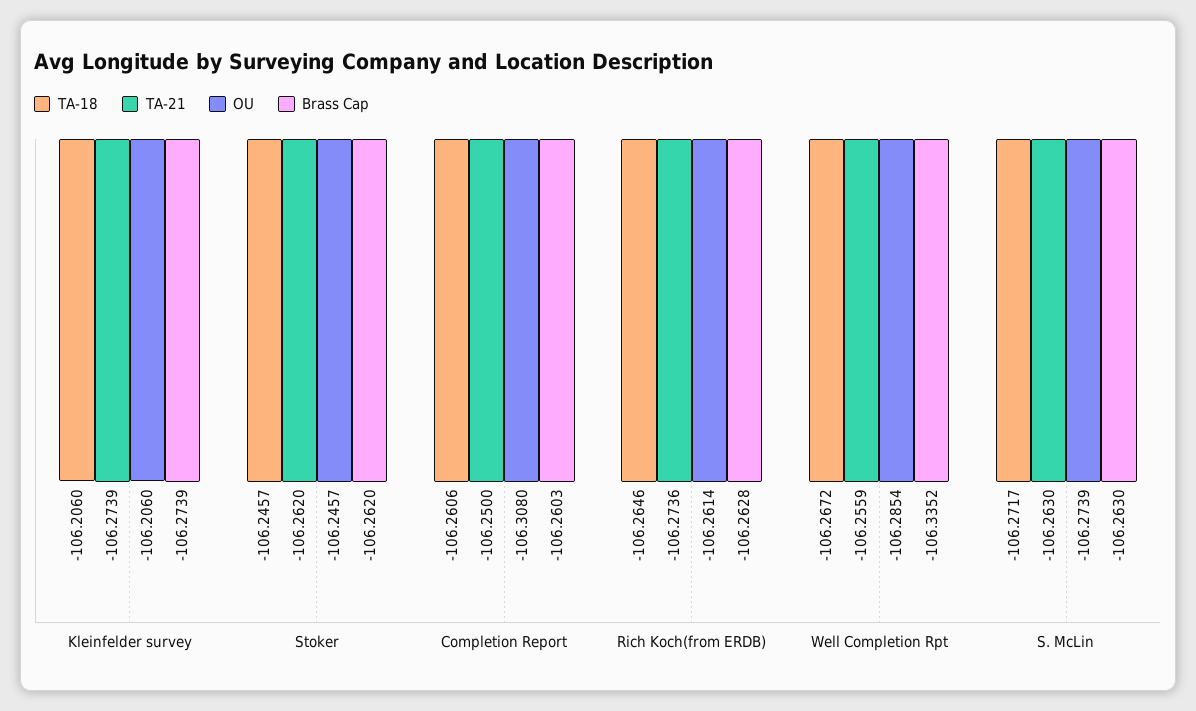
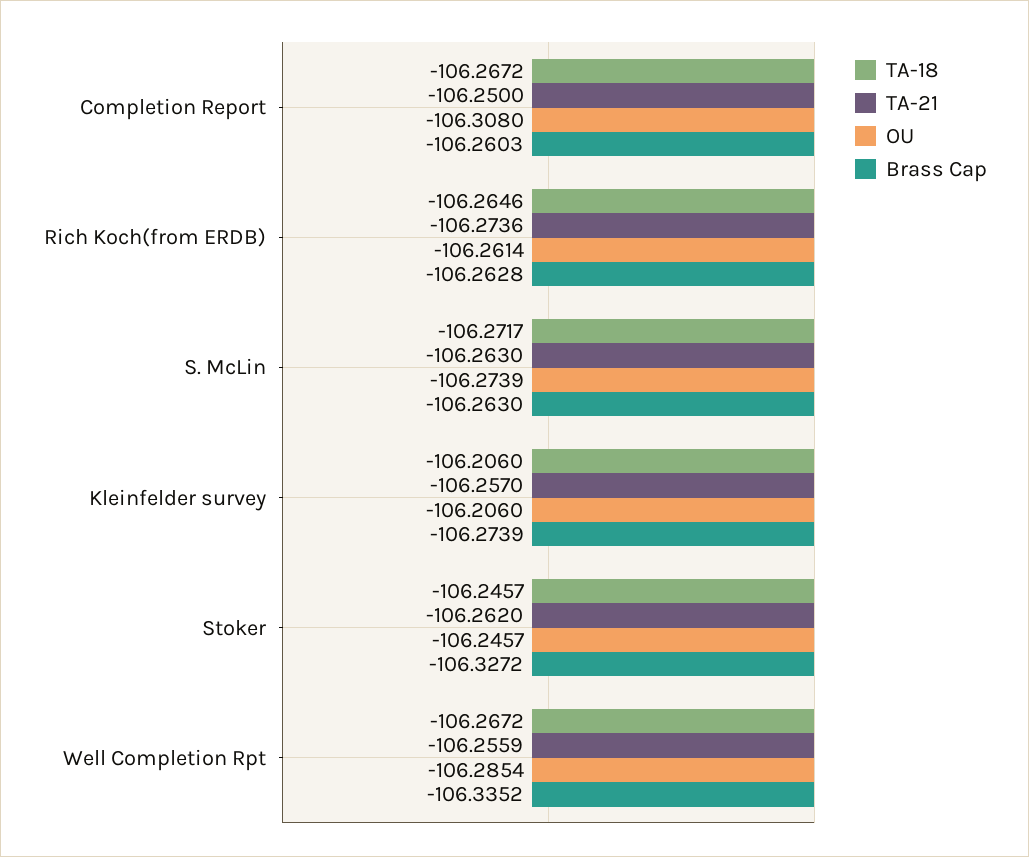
  {
    "TA-18": {
      "Kleinfelder survey": -106.206,
      "Stoker": -106.2457,
-     "Completion Report": -106.2606,
+     "Completion Report": -106.2672,
      "Rich Koch(from ERDB)": -106.2646,
      "Well Completion Rpt": -106.2672,
      "S. McLin": -106.2717
    },
    "TA-21": {
-     "Kleinfelder survey": -106.2739,
+     "Kleinfelder survey": -106.257,
      "Stoker": -106.262,
      "Completion Report": -106.25,
      "Rich Koch(from ERDB)": -106.2736,
      "Well Completion Rpt": -106.2559,
      "S. McLin": -106.263
    },
    "OU": {
      "Kleinfelder survey": -106.206,
      "Stoker": -106.2457,
      "Completion Report": -106.308,
      "Rich Koch(from ERDB)": -106.2614,
      "Well Completion Rpt": -106.2854,
      "S. McLin": -106.2739
    },
    "Brass Cap": {
      "Kleinfelder survey": -106.2739,
-     "Stoker": -106.262,
+     "Stoker": -106.3272,
      "Completion Report": -106.2603,
      "Rich Koch(from ERDB)": -106.2628,
      "Well Completion Rpt": -106.3352,
      "S. McLin": -106.263
    }
  }

